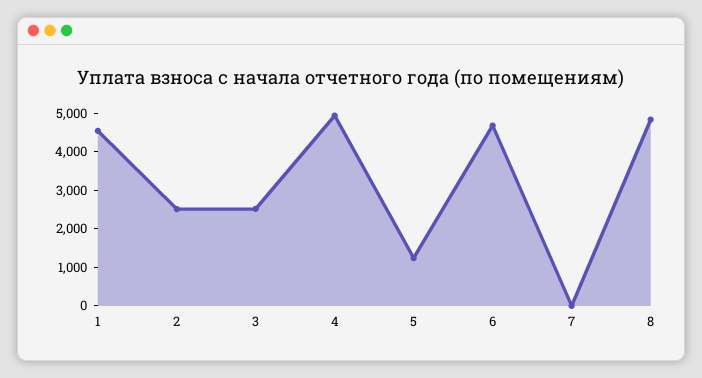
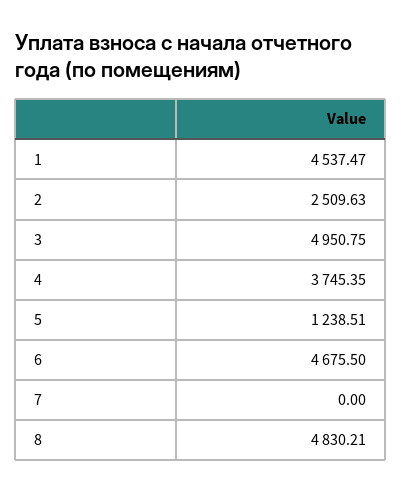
  {
    "1": 4537.47,
    "2": 2509.63,
-   "3": 2500,
+   "3": 4950.75,
-   "4": 5000,
+   "4": 3745.35,
    "5": 1238.51,
    "6": 4675.5,
    "7": 0,
    "8": 4830.21
  }

